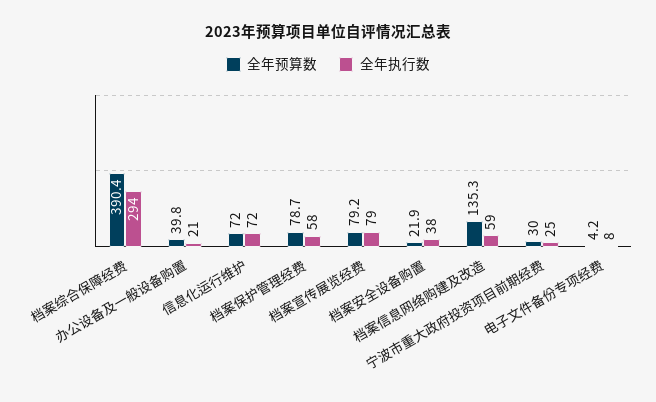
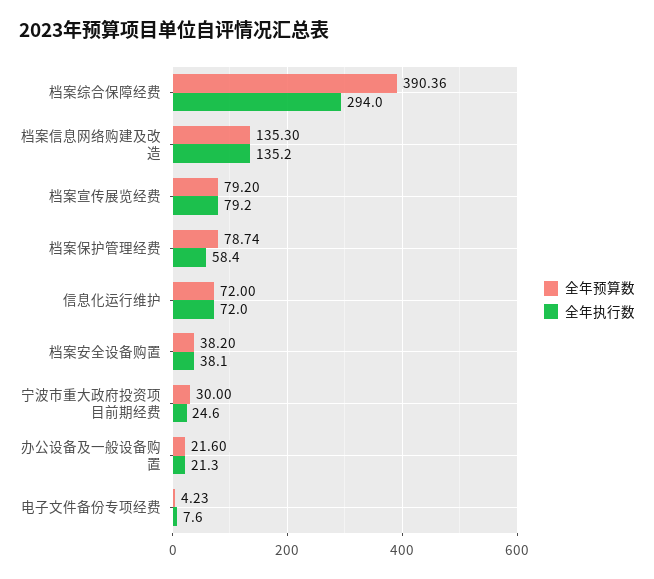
  {
    "全年预算数": {
      "档案综合保障经费": 390.36,
-     "办公设备及一般设备购置": 39.8,
+     "办公设备及一般设备购置": 21.6,
      "信息化运行维护": 72,
      "档案保护管理经费": 78.74,
      "档案宣传展览经费": 79.2,
-     "档案安全设备购置": 21.9,
+     "档案安全设备购置": 38.2,
      "档案信息网络购建及改造": 135.3,
      "宁波市重大政府投资项目前期经费": 30,
      "电子文件备份专项经费": 4.23
    },
    "全年执行数": {
      "档案综合保障经费": 294,
      "办公设备及一般设备购置": 21.3,
      "信息化运行维护": 72,
      "档案保护管理经费": 58.4,
      "档案宣传展览经费": 79.2,
      "档案安全设备购置": 38.1,
-     "档案信息网络购建及改造": 59,
+     "档案信息网络购建及改造": 135.2,
      "宁波市重大政府投资项目前期经费": 24.6,
      "电子文件备份专项经费": 7.6
    }
  }

